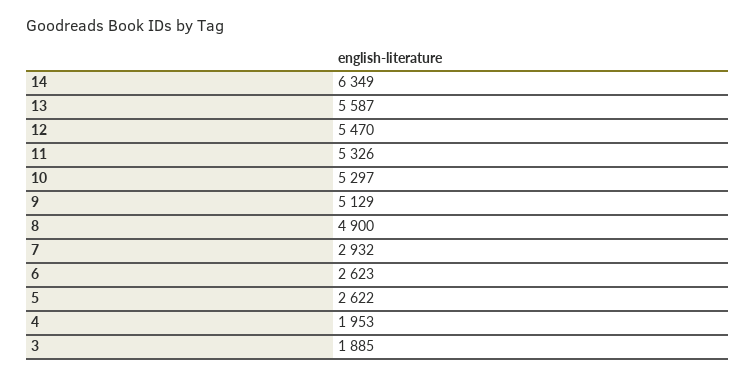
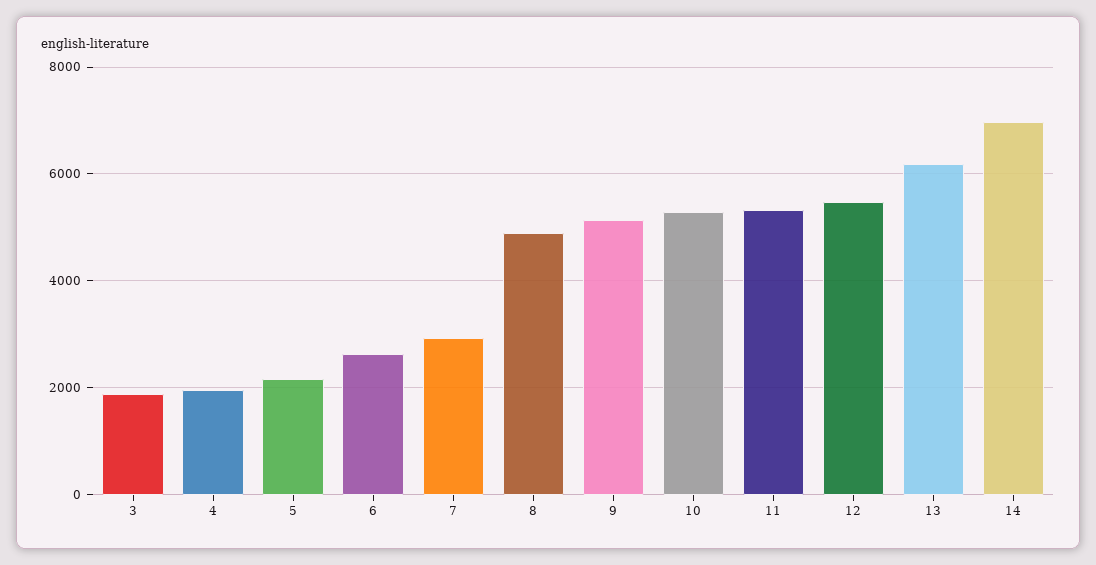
  {
-   "14": 6349,
+   "14": 7000,
-   "13": 5587,
+   "13": 6200,
    "12": 5470,
    "11": 5326,
    "10": 5297,
    "9": 5129,
    "8": 4900,
    "7": 2932,
    "6": 2623,
-   "5": 2622,
+   "5": 2200,
    "4": 1953,
    "3": 1885
  }

